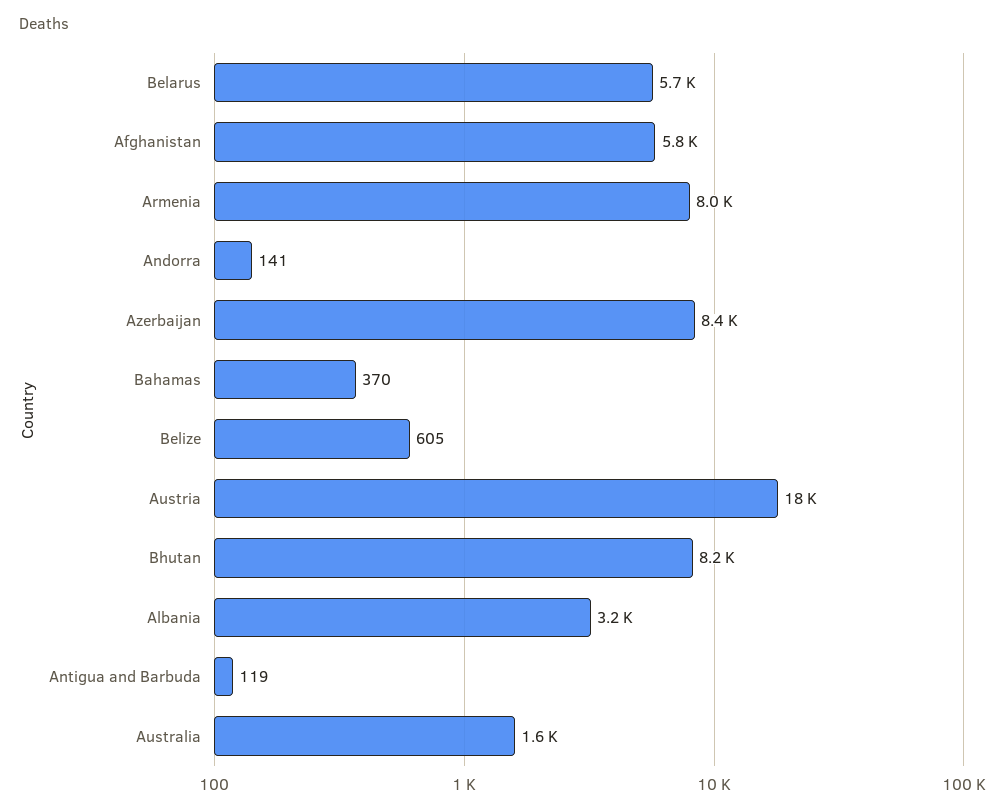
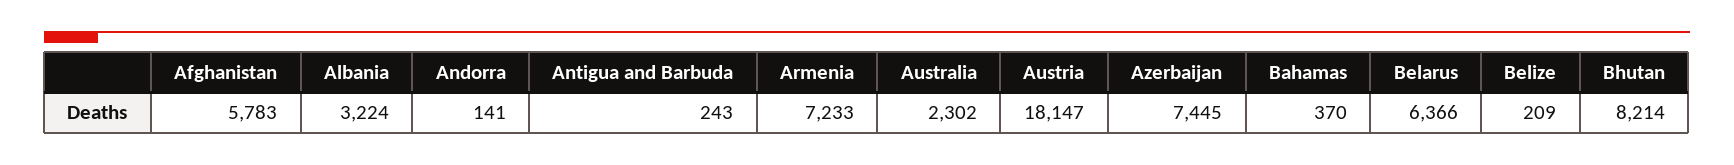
  {
-   "Belarus": 5700,
+   "Belarus": 6366,
    "Afghanistan": 5783,
-   "Armenia": 8000,
+   "Armenia": 7233,
    "Andorra": 141,
-   "Azerbaijan": 8400,
+   "Azerbaijan": 7445,
    "Bahamas": 370,
-   "Belize": 605,
+   "Belize": 209,
    "Austria": 18147,
    "Bhutan": 8214,
    "Albania": 3224,
-   "Antigua and Barbuda": 119,
+   "Antigua and Barbuda": 243,
-   "Australia": 1600
+   "Australia": 2302
  }

